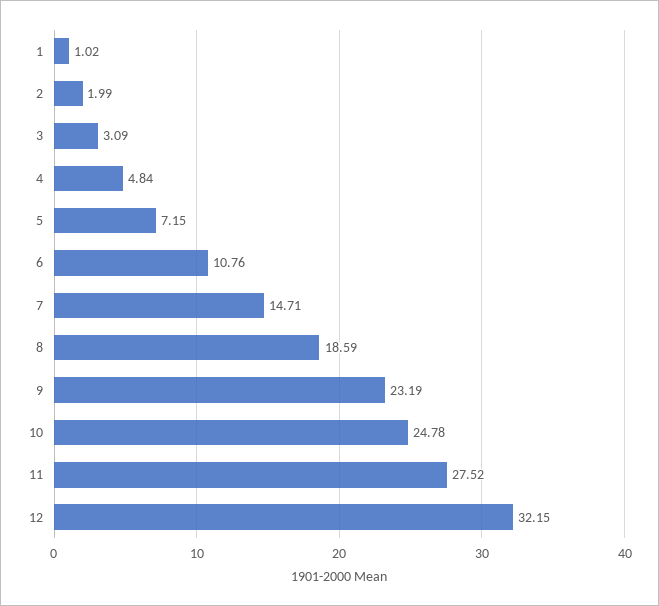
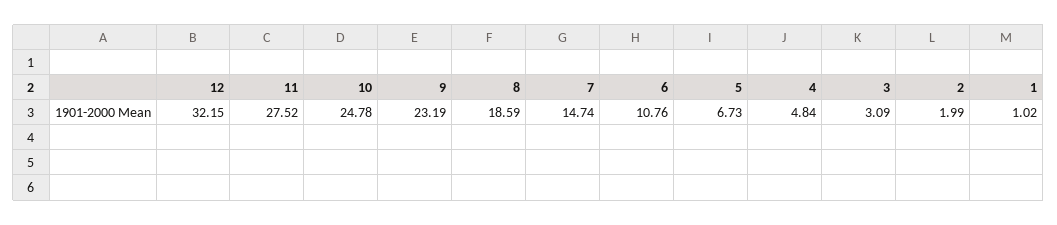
  {
    "1": 1.02,
    "2": 1.99,
    "3": 3.09,
    "4": 4.84,
-   "5": 7.15,
+   "5": 6.73,
    "6": 10.76,
-   "7": 14.71,
+   "7": 14.74,
    "8": 18.59,
    "9": 23.19,
    "10": 24.78,
    "11": 27.52,
    "12": 32.15
  }

